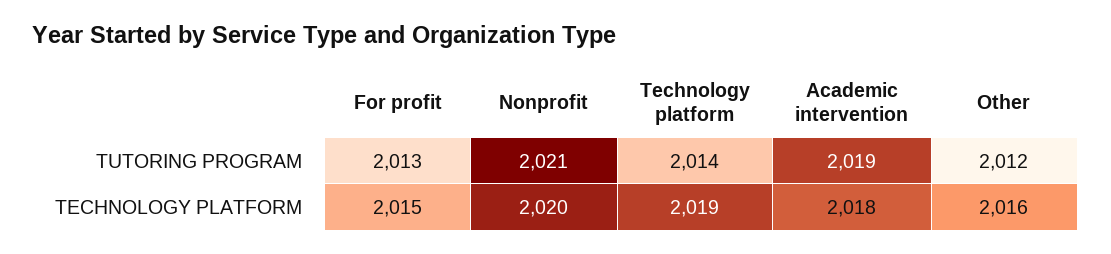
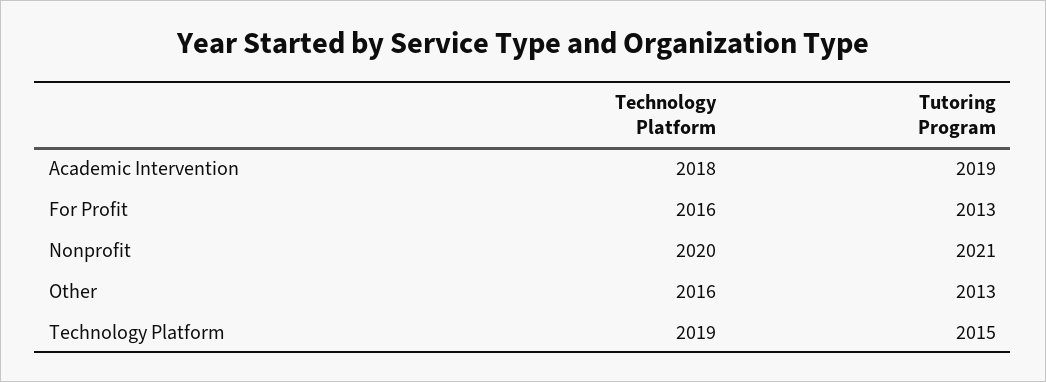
  {
    "For profit": {
      "TUTORING PROGRAM": 2013,
-     "TECHNOLOGY PLATFORM": 2015
+     "TECHNOLOGY PLATFORM": 2016
    },
    "Nonprofit": {
      "TUTORING PROGRAM": 2021,
      "TECHNOLOGY PLATFORM": 2020
    },
    "Technology platform": {
-     "TUTORING PROGRAM": 2014,
+     "TUTORING PROGRAM": 2015,
      "TECHNOLOGY PLATFORM": 2019
    },
    "Academic intervention": {
      "TUTORING PROGRAM": 2019,
      "TECHNOLOGY PLATFORM": 2018
    },
    "Other": {
-     "TUTORING PROGRAM": 2012,
+     "TUTORING PROGRAM": 2013,
      "TECHNOLOGY PLATFORM": 2016
    }
  }

